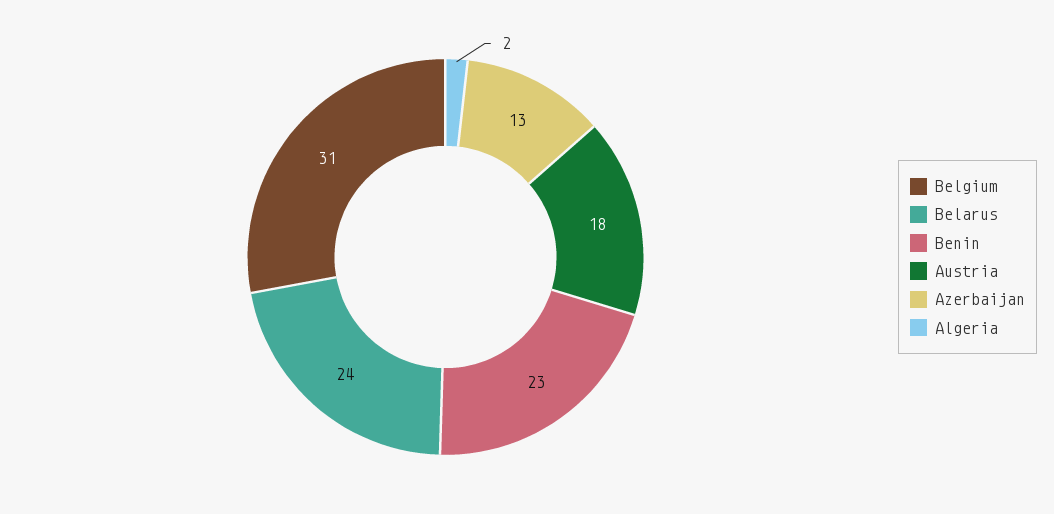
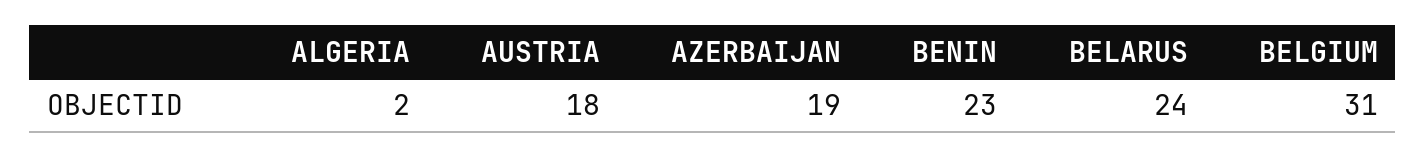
  {
    "Belgium": 31,
    "Belarus": 24,
    "Benin": 23,
    "Austria": 18,
-   "Azerbaijan": 13,
+   "Azerbaijan": 19,
    "Algeria": 2
  }

